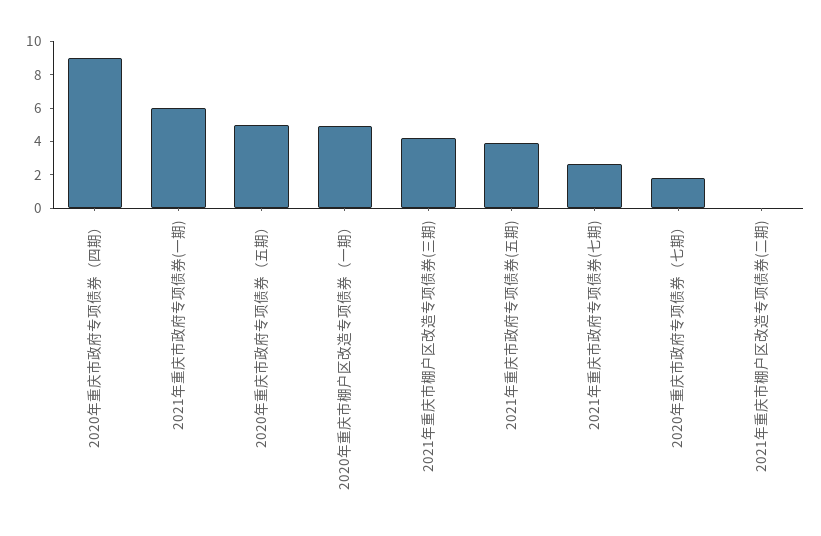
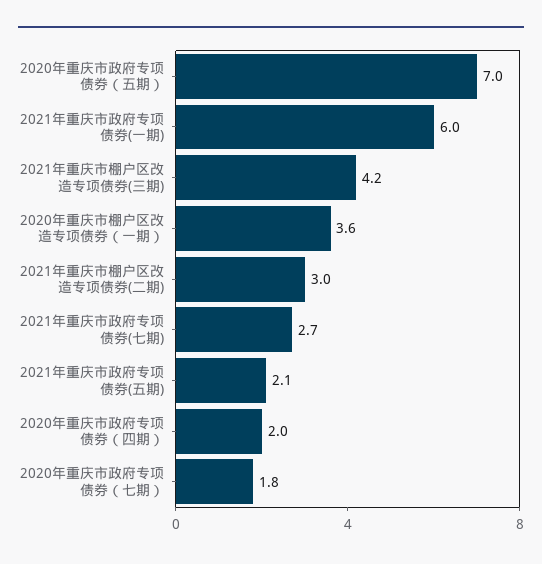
  {
-   "2020年重庆市政府专项债券（四期）": 9,
+   "2020年重庆市政府专项债券（四期）": 2,
    "2021年重庆市政府专项债券(一期)": 6,
-   "2020年重庆市政府专项债券（五期）": 5,
+   "2020年重庆市政府专项债券（五期）": 7,
-   "2020年重庆市棚户区改造专项债券（一期）": 5,
+   "2020年重庆市棚户区改造专项债券（一期）": 3.6,
    "2021年重庆市棚户区改造专项债券(三期)": 4.2,
-   "2021年重庆市政府专项债券(五期)": 4,
+   "2021年重庆市政府专项债券(五期)": 2.1,
    "2021年重庆市政府专项债券(七期)": 2.7,
    "2020年重庆市政府专项债券（七期）": 1.8,
-   "2021年重庆市棚户区改造专项债券(二期)": 0
+   "2021年重庆市棚户区改造专项债券(二期)": 3
  }

